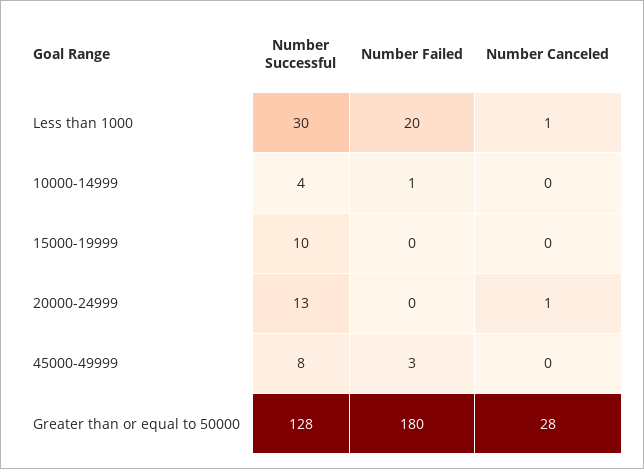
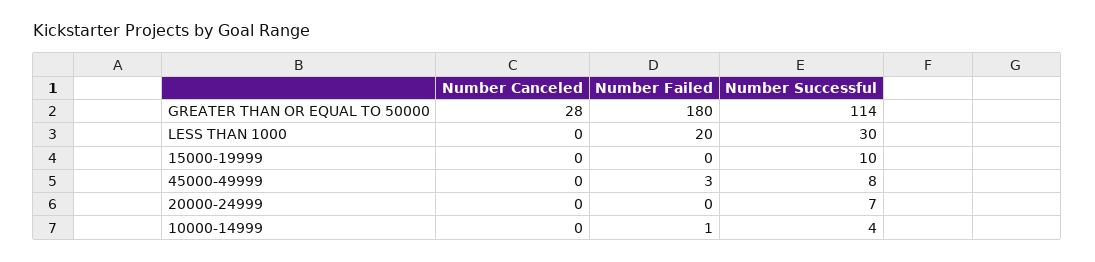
  {
    "Number Successful": {
      "Less than 1000": 30,
      "10000-14999": 4,
      "15000-19999": 10,
-     "20000-24999": 13,
+     "20000-24999": 7,
      "45000-49999": 8,
-     "Greater than or equal to 50000": 128
+     "Greater than or equal to 50000": 114
    },
    "Number Failed": {
      "Less than 1000": 20,
      "10000-14999": 1,
      "15000-19999": 0,
      "20000-24999": 0,
      "45000-49999": 3,
      "Greater than or equal to 50000": 180
    },
    "Number Canceled": {
-     "Less than 1000": 1,
+     "Less than 1000": 0,
      "10000-14999": 0,
      "15000-19999": 0,
-     "20000-24999": 1,
+     "20000-24999": 0,
      "45000-49999": 0,
      "Greater than or equal to 50000": 28
    }
  }

